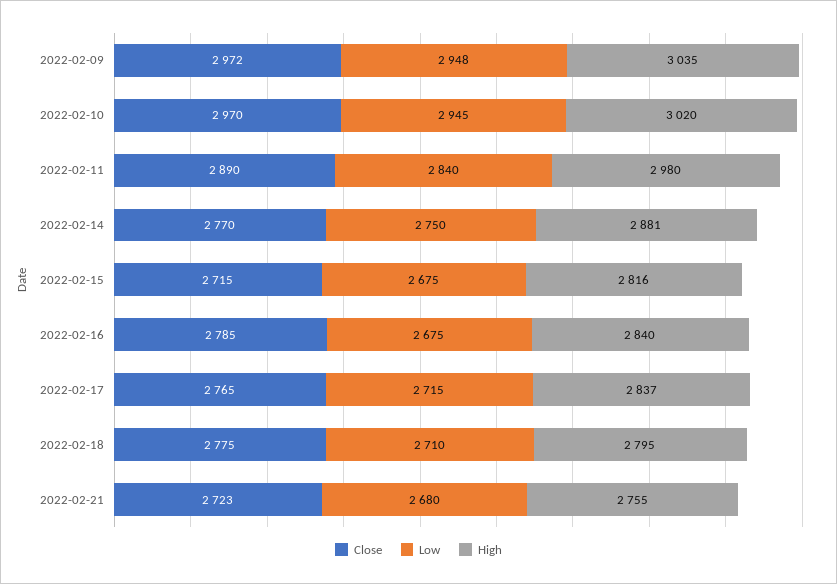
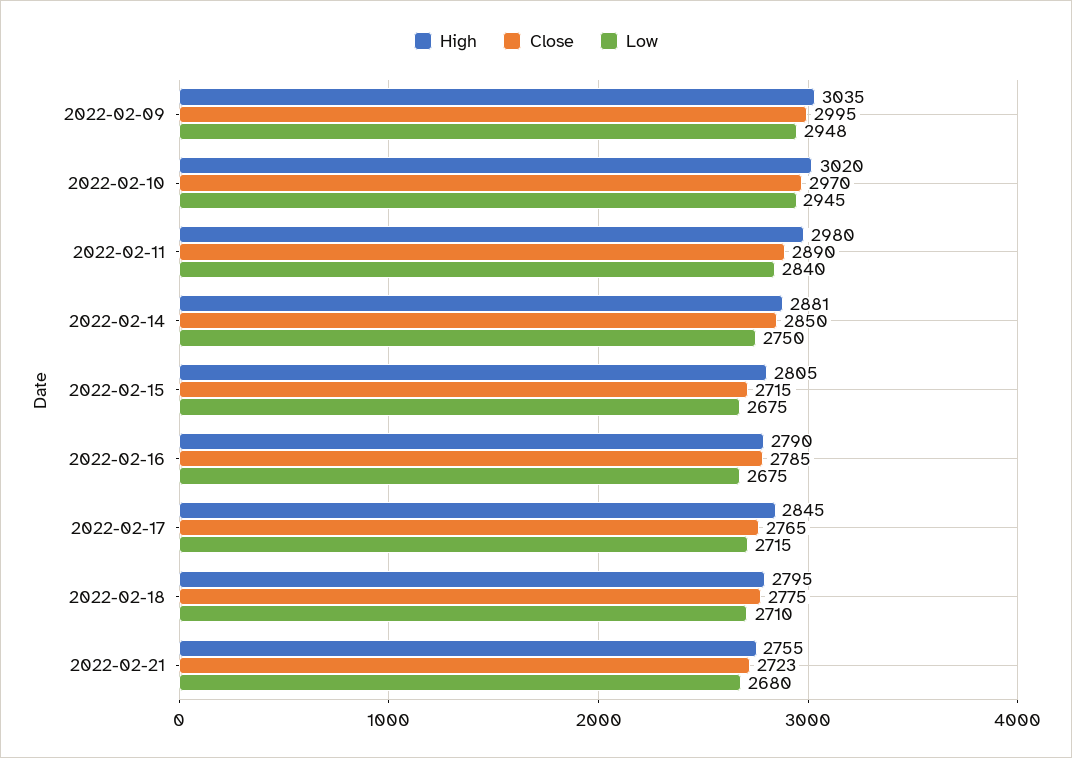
  {
    "Close": {
-     "2022-02-09": 2972,
+     "2022-02-09": 2995,
      "2022-02-10": 2970,
      "2022-02-11": 2890,
-     "2022-02-14": 2770,
+     "2022-02-14": 2850,
      "2022-02-15": 2715,
      "2022-02-16": 2785,
      "2022-02-17": 2765,
      "2022-02-18": 2775,
      "2022-02-21": 2723
    },
    "Low": {
      "2022-02-09": 2948,
      "2022-02-10": 2945,
      "2022-02-11": 2840,
      "2022-02-14": 2750,
      "2022-02-15": 2675,
      "2022-02-16": 2675,
      "2022-02-17": 2715,
      "2022-02-18": 2710,
      "2022-02-21": 2680
    },
    "High": {
      "2022-02-09": 3035,
      "2022-02-10": 3020,
      "2022-02-11": 2980,
      "2022-02-14": 2881,
-     "2022-02-15": 2816,
+     "2022-02-15": 2805,
-     "2022-02-16": 2840,
+     "2022-02-16": 2790,
-     "2022-02-17": 2837,
+     "2022-02-17": 2845,
      "2022-02-18": 2795,
      "2022-02-21": 2755
    }
  }

